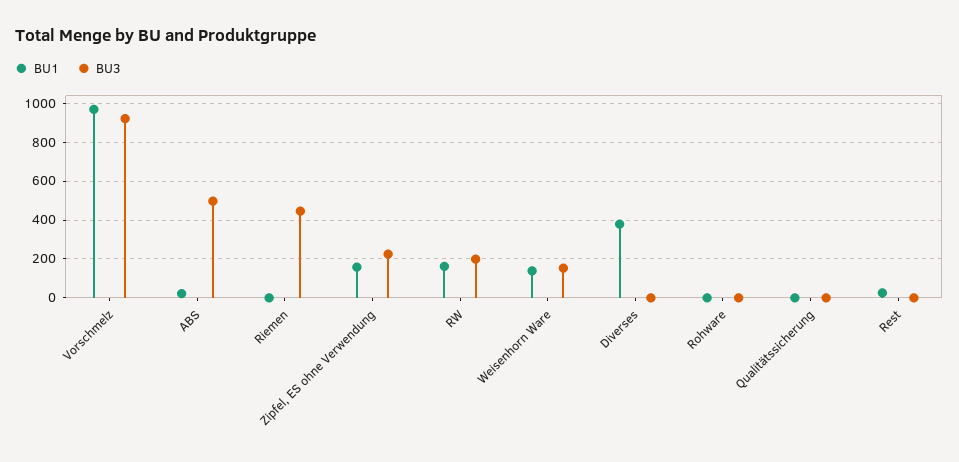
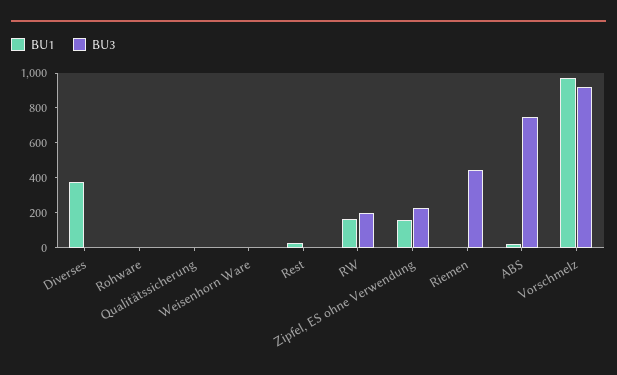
  {
    "BU1": {
      "Vorschmelz": 950,
      "ABS": 0,
      "Riemen": 0,
      "Zipfel, ES ohne Verwendung": 150,
      "RW": 150,
-     "Weisenhorn Ware": 150,
+     "Weisenhorn Ware": 0,
      "Diverses": 400,
      "Rohware": 0,
      "Qualitätssicherung": 0,
      "Rest": 50
    },
    "BU3": {
      "Vorschmelz": 900,
-     "ABS": 500,
+     "ABS": 750,
      "Riemen": 450,
      "Zipfel, ES ohne Verwendung": 200,
      "RW": 200,
-     "Weisenhorn Ware": 150,
+     "Weisenhorn Ware": 0,
      "Diverses": 0,
      "Rohware": 0,
      "Qualitätssicherung": 0,
      "Rest": 0
    }
  }

